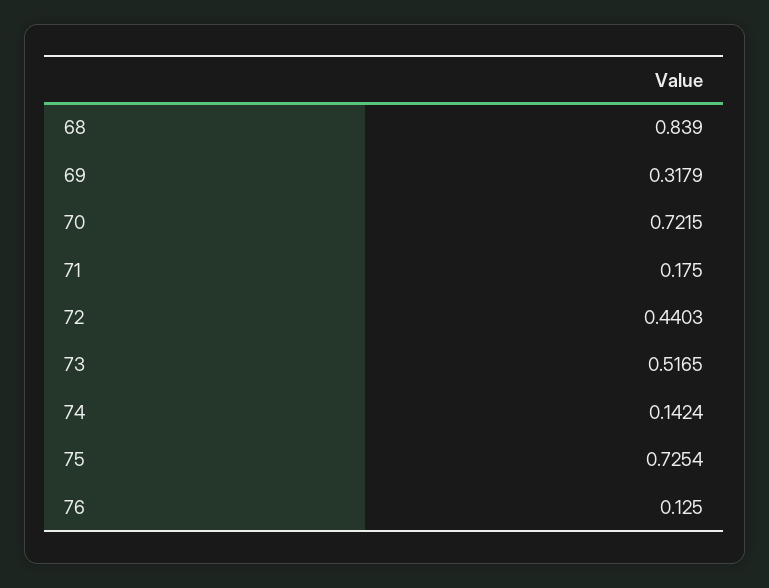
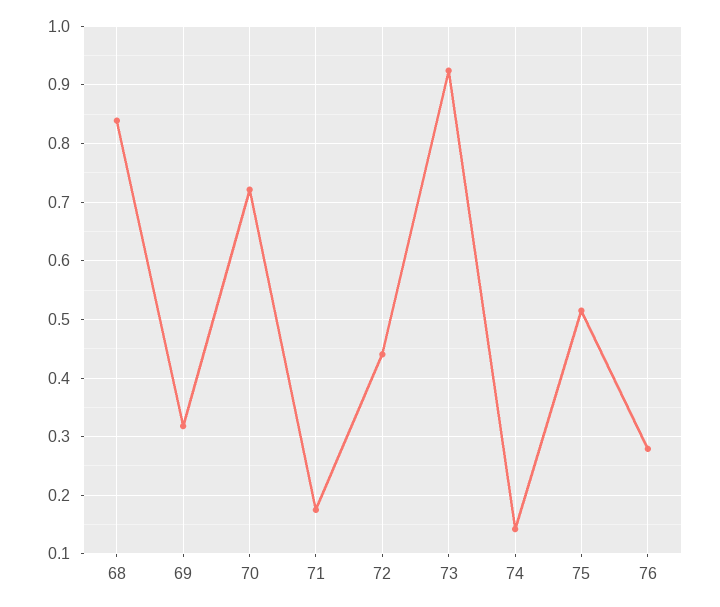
  {
    "68": 0.839,
    "69": 0.3179,
    "70": 0.7215,
    "71": 0.175,
    "72": 0.4403,
-   "73": 0.5165,
+   "73": 0.92,
    "74": 0.1424,
-   "75": 0.7254,
+   "75": 0.52,
-   "76": 0.125
+   "76": 0.28
  }

